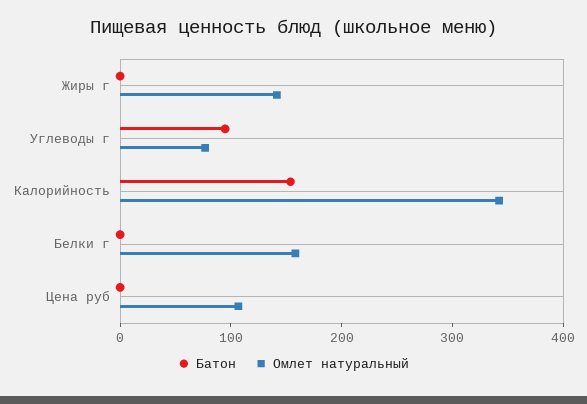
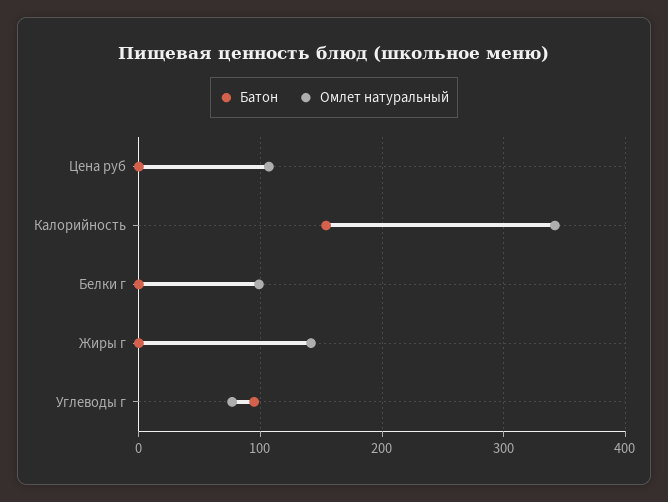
  {
    "Батон": {
      "Жиры г": 0,
      "Углеводы г": 90,
      "Калорийность": 150,
      "Белки г": 0,
      "Цена руб": 0
    },
    "Омлет натуральный": {
      "Жиры г": 140,
      "Углеводы г": 80,
      "Калорийность": 340,
-     "Белки г": 160,
+     "Белки г": 100,
      "Цена руб": 110
    }
  }

